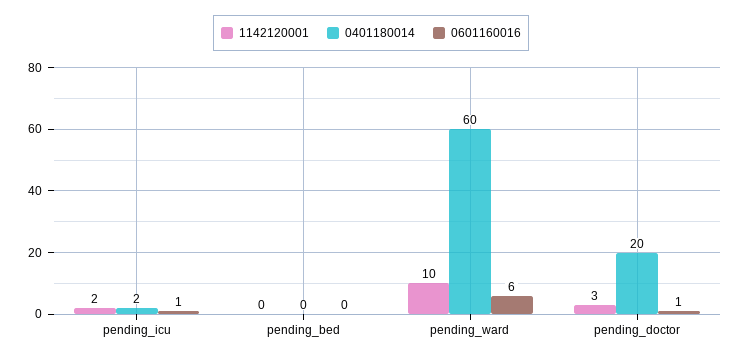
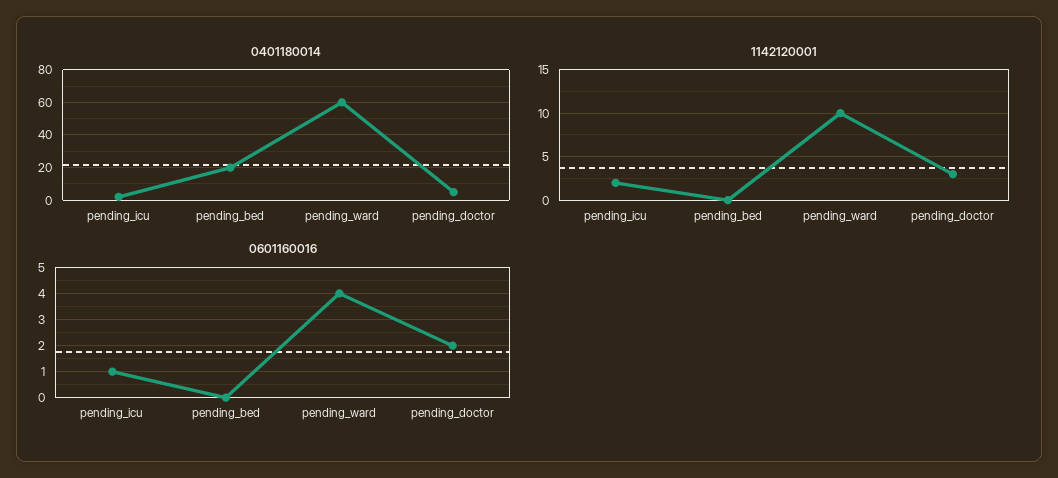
  {
    "1142120001": {
      "pending_icu": 2,
      "pending_bed": 0,
      "pending_ward": 10,
      "pending_doctor": 3
    },
    "0401180014": {
      "pending_icu": 2,
-     "pending_bed": 0,
+     "pending_bed": 20,
      "pending_ward": 60,
-     "pending_doctor": 20
+     "pending_doctor": 5
    },
    "0601160016": {
      "pending_icu": 1,
      "pending_bed": 0,
-     "pending_ward": 6,
+     "pending_ward": 4,
-     "pending_doctor": 1
+     "pending_doctor": 2
    }
  }

